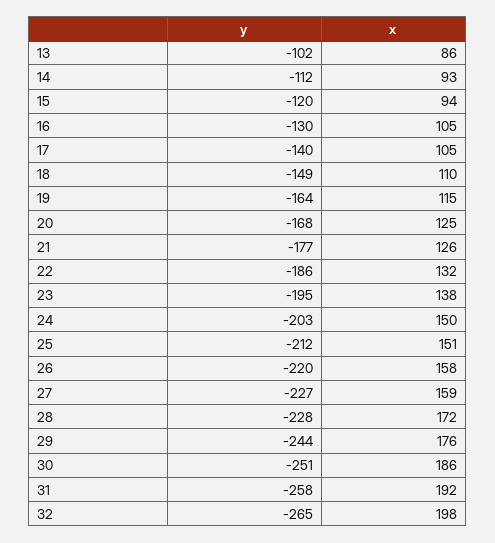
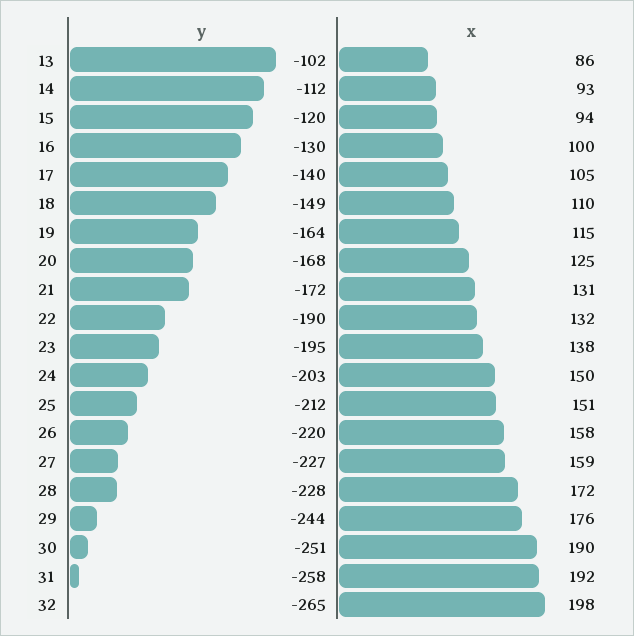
  {
    "y": {
      "13": -102,
      "14": -112,
      "15": -120,
      "16": -130,
      "17": -140,
      "18": -149,
      "19": -164,
      "20": -168,
-     "21": -177,
+     "21": -172,
-     "22": -186,
+     "22": -190,
      "23": -195,
      "24": -203,
      "25": -212,
      "26": -220,
      "27": -227,
      "28": -228,
      "29": -244,
      "30": -251,
      "31": -258,
      "32": -265
    },
    "x": {
      "13": 86,
      "14": 93,
      "15": 94,
-     "16": 105,
+     "16": 100,
      "17": 105,
      "18": 110,
      "19": 115,
      "20": 125,
-     "21": 126,
+     "21": 131,
      "22": 132,
      "23": 138,
      "24": 150,
      "25": 151,
      "26": 158,
      "27": 159,
      "28": 172,
      "29": 176,
-     "30": 186,
+     "30": 190,
      "31": 192,
      "32": 198
    }
  }

